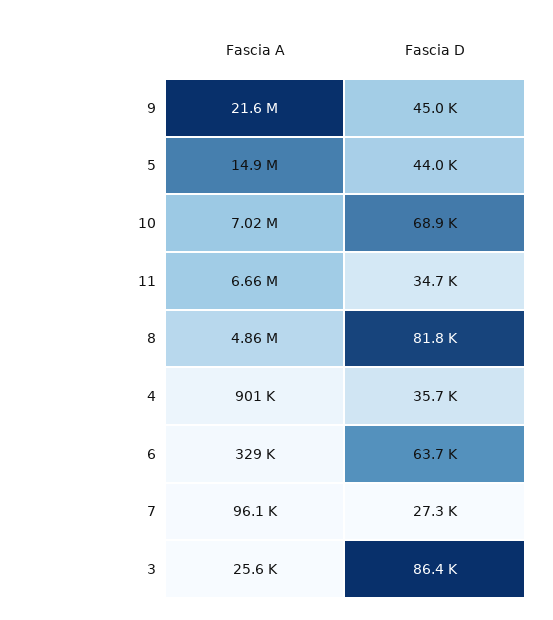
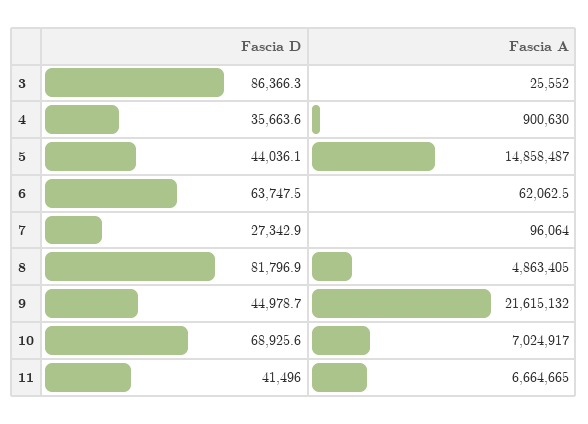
  {
    "Fascia A": {
      "9": 21615132,
      "5": 14858487,
      "10": 7024917,
      "11": 6664665,
      "8": 4863405,
      "4": 900630,
-     "6": 329000,
+     "6": 62062.5,
      "7": 96064,
      "3": 25552
    },
    "Fascia D": {
      "9": 44978.7,
      "5": 44036.1,
      "10": 68925.6,
-     "11": 34700,
+     "11": 41496,
      "8": 81796.9,
      "4": 35663.6,
      "6": 63747.5,
      "7": 27342.9,
      "3": 86366.3
    }
  }

